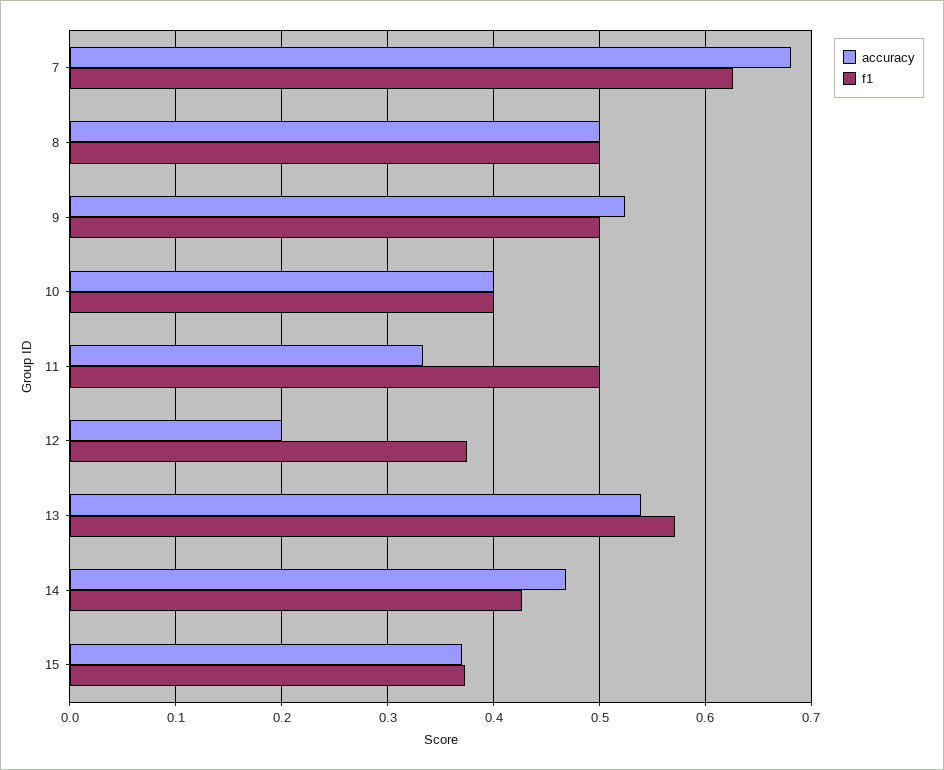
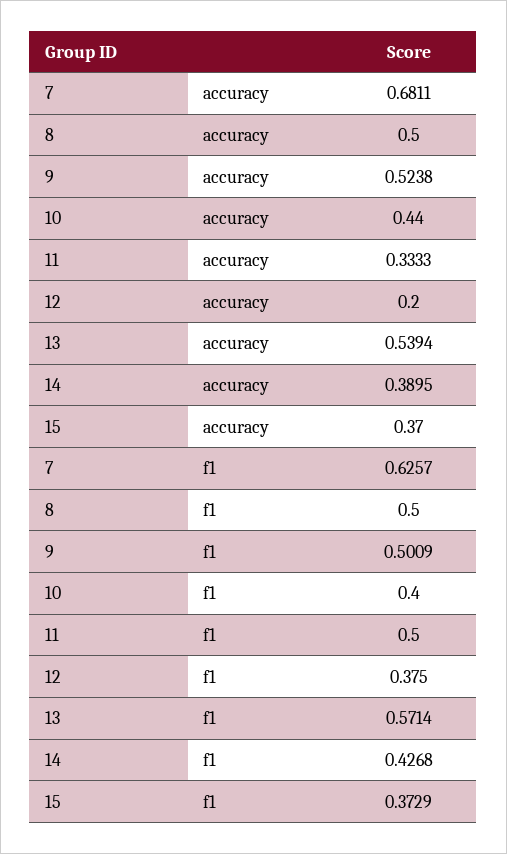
  {
    "accuracy": {
      "7": 0.6811,
      "8": 0.5,
      "9": 0.5238,
-     "10": 0.4,
+     "10": 0.44,
      "11": 0.3333,
      "12": 0.2,
      "13": 0.5394,
-     "14": 0.47,
+     "14": 0.3895,
      "15": 0.37
    },
    "f1": {
      "7": 0.6257,
      "8": 0.5,
      "9": 0.5009,
      "10": 0.4,
      "11": 0.5,
      "12": 0.375,
      "13": 0.5714,
      "14": 0.4268,
      "15": 0.3729
    }
  }

